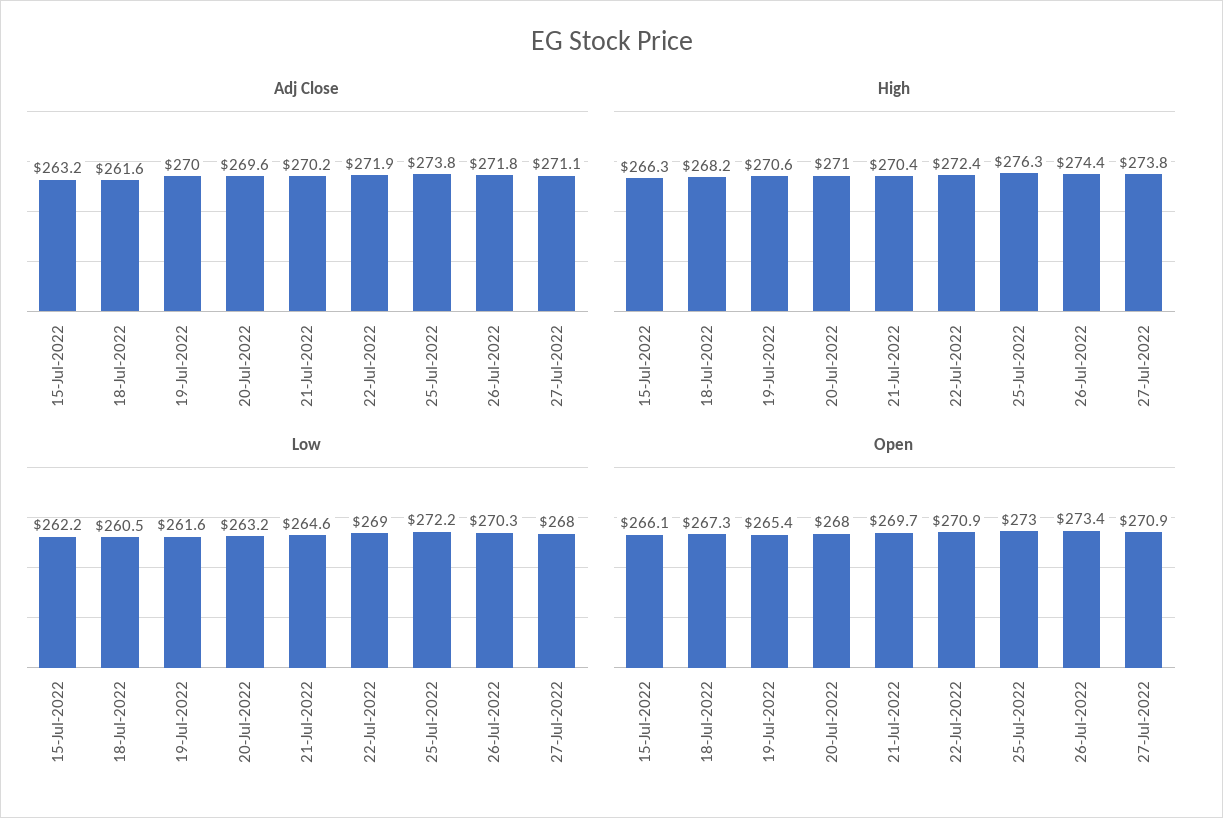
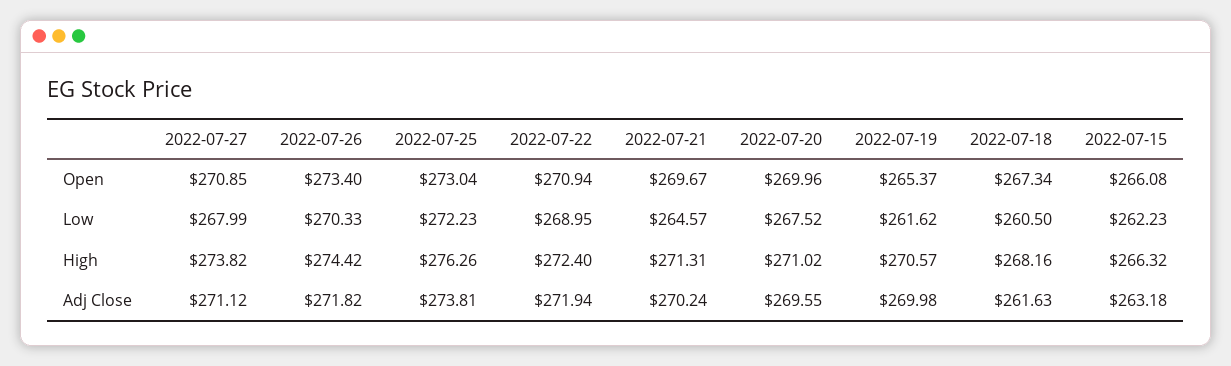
  {
    "Adj Close": {
      "15-Jul-2022": 263.18,
      "18-Jul-2022": 261.63,
      "19-Jul-2022": 269.98,
      "20-Jul-2022": 269.55,
      "21-Jul-2022": 270.24,
      "22-Jul-2022": 271.94,
      "25-Jul-2022": 273.81,
      "26-Jul-2022": 271.82,
      "27-Jul-2022": 271.12
    },
    "High": {
      "15-Jul-2022": 266.32,
      "18-Jul-2022": 268.16,
      "19-Jul-2022": 270.57,
      "20-Jul-2022": 271.02,
-     "21-Jul-2022": 270.4,
+     "21-Jul-2022": 271.31,
      "22-Jul-2022": 272.4,
      "25-Jul-2022": 276.26,
      "26-Jul-2022": 274.42,
      "27-Jul-2022": 273.82
    },
    "Low": {
      "15-Jul-2022": 262.23,
      "18-Jul-2022": 260.5,
      "19-Jul-2022": 261.62,
-     "20-Jul-2022": 263.2,
+     "20-Jul-2022": 267.52,
      "21-Jul-2022": 264.57,
      "22-Jul-2022": 268.95,
      "25-Jul-2022": 272.23,
      "26-Jul-2022": 270.33,
      "27-Jul-2022": 267.99
    },
    "Open": {
      "15-Jul-2022": 266.08,
      "18-Jul-2022": 267.34,
      "19-Jul-2022": 265.37,
-     "20-Jul-2022": 268,
+     "20-Jul-2022": 269.96,
      "21-Jul-2022": 269.67,
      "22-Jul-2022": 270.94,
      "25-Jul-2022": 273.04,
      "26-Jul-2022": 273.4,
      "27-Jul-2022": 270.85
    }
  }

